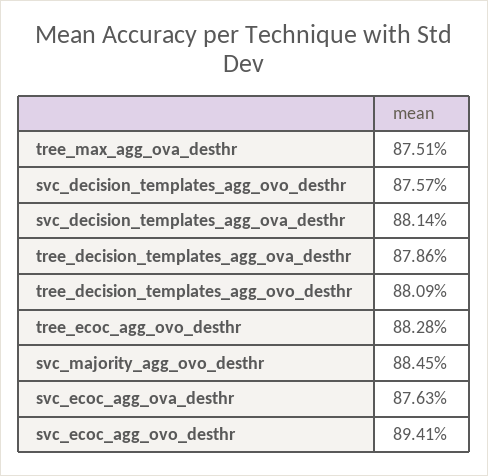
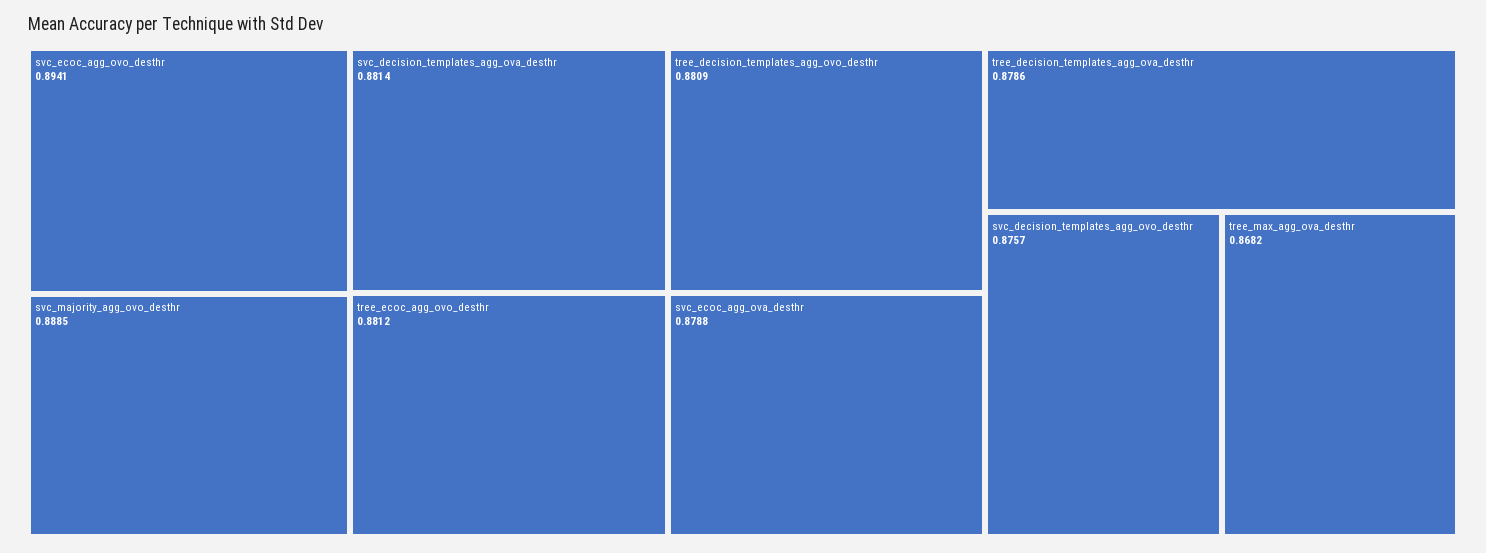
  {
-   "tree_max_agg_ova_desthr": 0.8751,
+   "tree_max_agg_ova_desthr": 0.8682,
    "svc_decision_templates_agg_ovo_desthr": 0.8757,
    "svc_decision_templates_agg_ova_desthr": 0.8814,
    "tree_decision_templates_agg_ova_desthr": 0.8786,
    "tree_decision_templates_agg_ovo_desthr": 0.8809,
-   "tree_ecoc_agg_ovo_desthr": 0.8828,
+   "tree_ecoc_agg_ovo_desthr": 0.8812,
-   "svc_majority_agg_ovo_desthr": 0.8845,
+   "svc_majority_agg_ovo_desthr": 0.8885,
-   "svc_ecoc_agg_ova_desthr": 0.8763,
+   "svc_ecoc_agg_ova_desthr": 0.8788,
    "svc_ecoc_agg_ovo_desthr": 0.8941
  }

